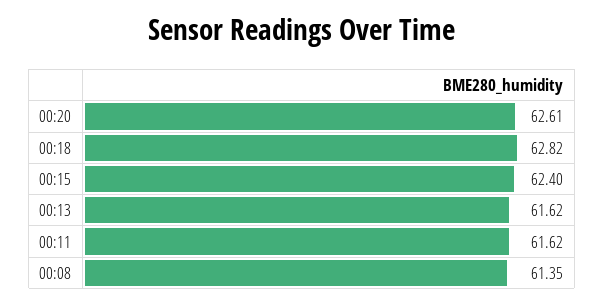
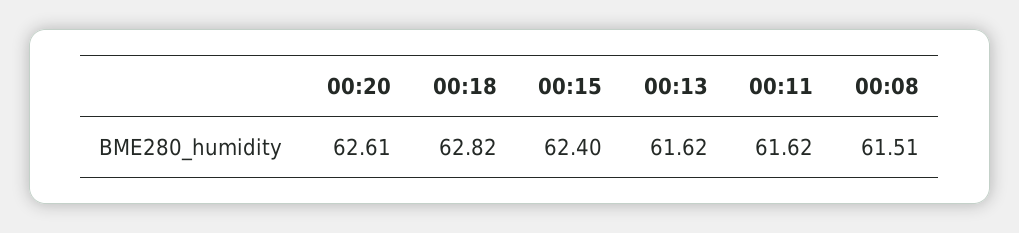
  {
    "00:20": 62.61,
    "00:18": 62.82,
    "00:15": 62.4,
    "00:13": 61.62,
    "00:11": 61.62,
-   "00:08": 61.35
+   "00:08": 61.51
  }

